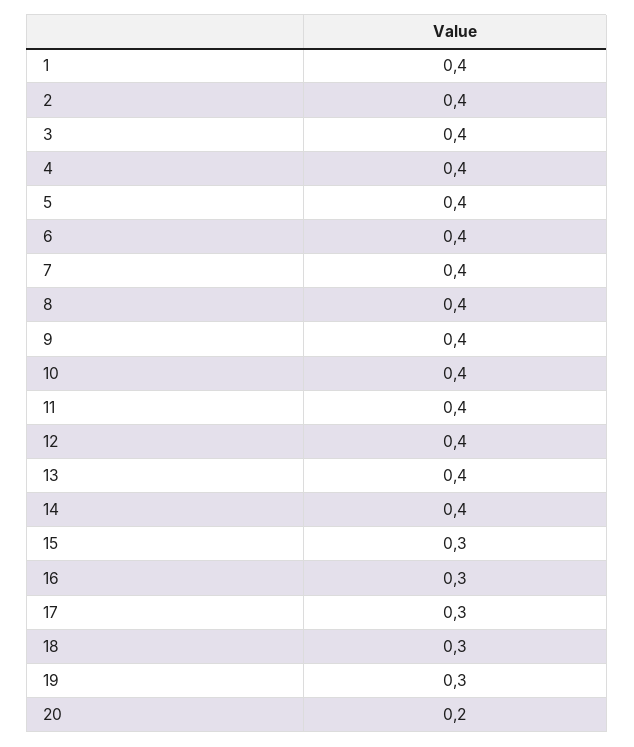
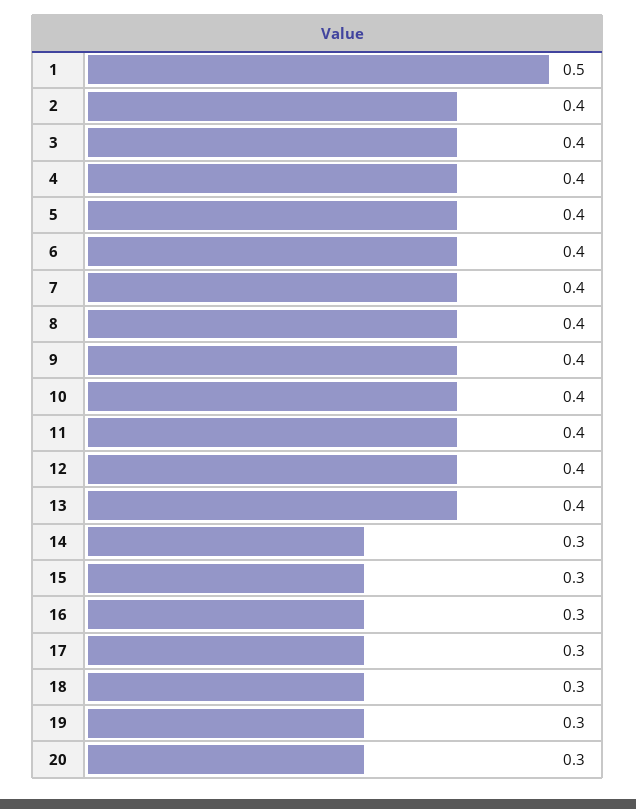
  {
-   "1": 0.4,
+   "1": 0.5,
    "2": 0.4,
    "3": 0.4,
    "4": 0.4,
    "5": 0.4,
    "6": 0.4,
    "7": 0.4,
    "8": 0.4,
    "9": 0.4,
    "10": 0.4,
    "11": 0.4,
    "12": 0.4,
    "13": 0.4,
-   "14": 0.4,
+   "14": 0.3,
    "15": 0.3,
    "16": 0.3,
    "17": 0.3,
    "18": 0.3,
    "19": 0.3,
-   "20": 0.2
+   "20": 0.3
  }

